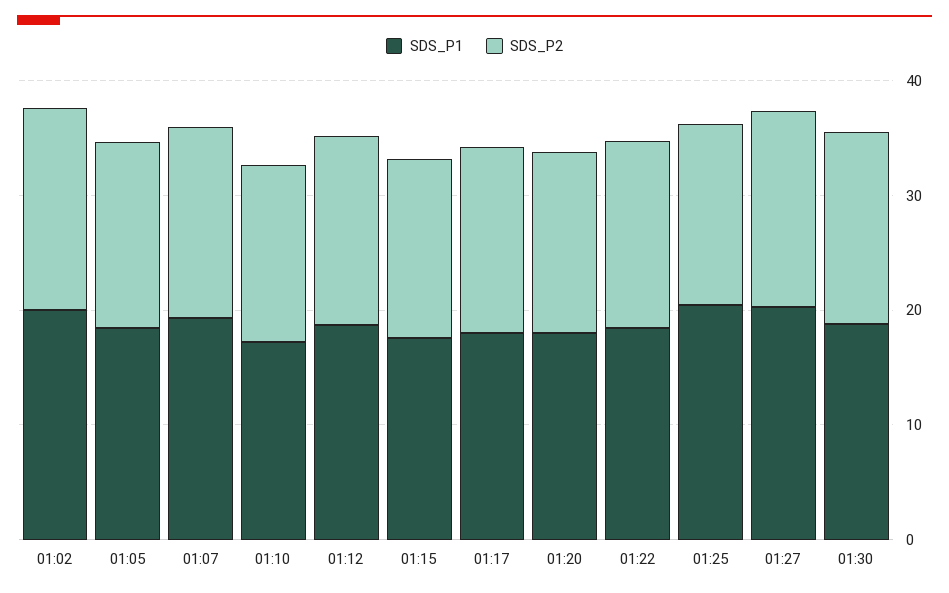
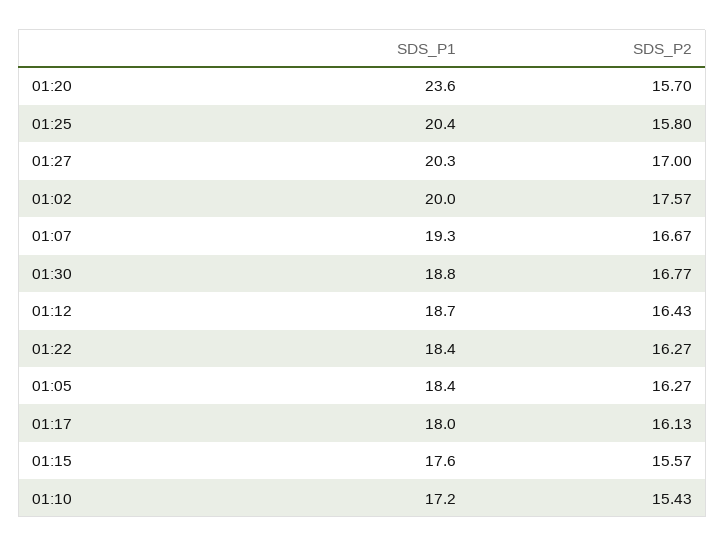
  {
    "SDS_P1": {
      "01:02": 20,
      "01:05": 18.4,
      "01:07": 19.3,
      "01:10": 17.2,
      "01:12": 18.7,
      "01:15": 17.6,
      "01:17": 18,
-     "01:20": 18,
+     "01:20": 23.6,
      "01:22": 18.4,
      "01:25": 20.4,
      "01:27": 20.3,
      "01:30": 18.8
    },
    "SDS_P2": {
      "01:02": 17.57,
      "01:05": 16.27,
      "01:07": 16.67,
      "01:10": 15.43,
      "01:12": 16.43,
      "01:15": 15.57,
      "01:17": 16.13,
      "01:20": 15.7,
      "01:22": 16.27,
      "01:25": 15.8,
      "01:27": 17,
      "01:30": 16.77
    }
  }

